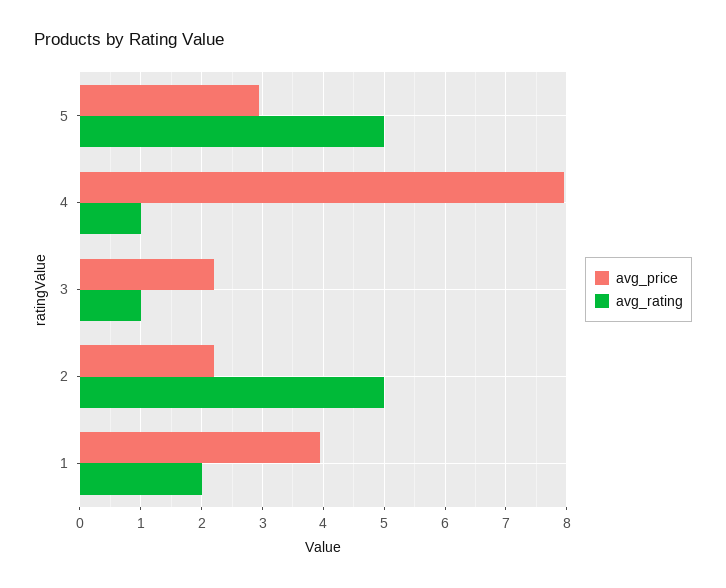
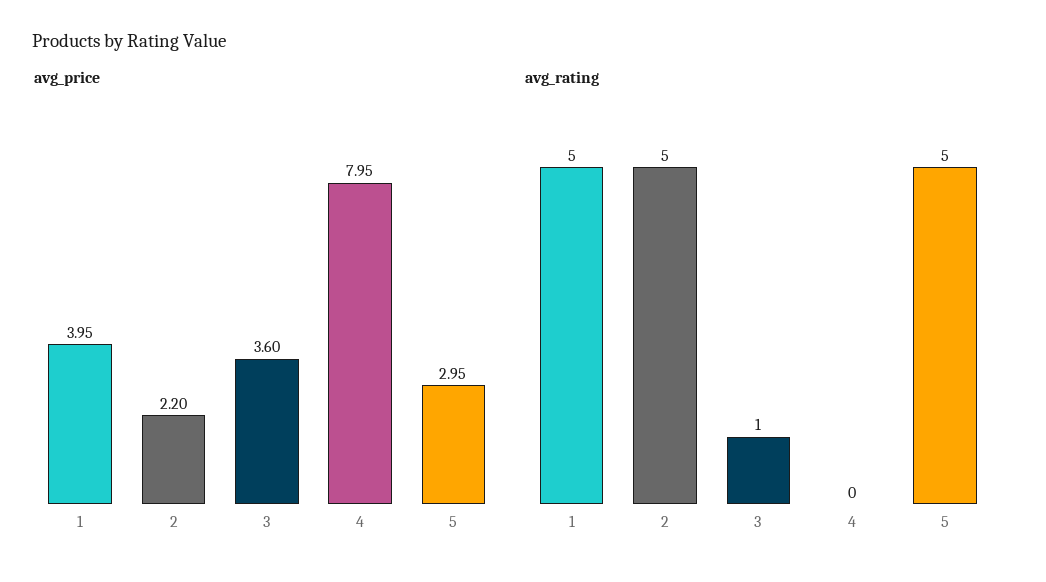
  {
    "avg_price": {
      "5": 2.95,
      "4": 7.95,
-     "3": 2.2,
+     "3": 3.6,
      "2": 2.2,
      "1": 3.95
    },
    "avg_rating": {
      "5": 5,
-     "4": 1,
+     "4": 0,
      "3": 1,
      "2": 5,
-     "1": 2
+     "1": 5
    }
  }

